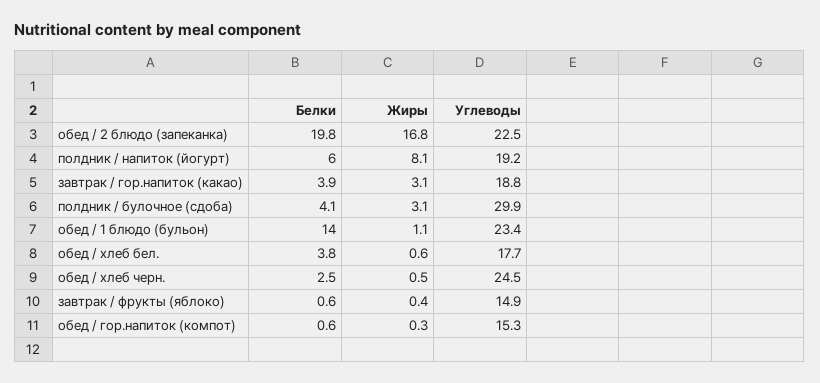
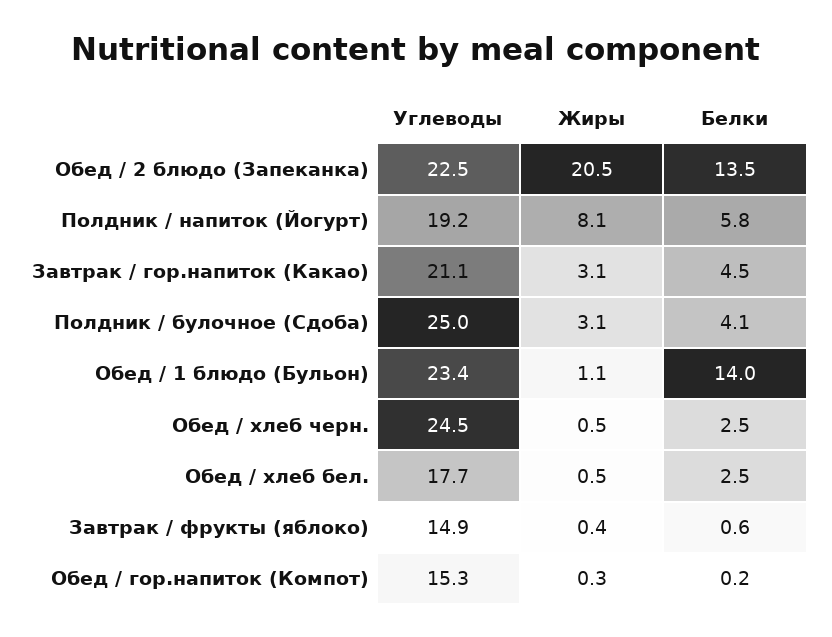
  {
    "Белки": {
-     "обед / 2 блюдо (запеканка)": 19.8,
+     "обед / 2 блюдо (запеканка)": 13.5,
-     "полдник / напиток (йогурт)": 6,
+     "полдник / напиток (йогурт)": 5.8,
-     "завтрак / гор.напиток (какао)": 3.9,
+     "завтрак / гор.напиток (какао)": 4.5,
      "полдник / булочное (сдоба)": 4.1,
      "обед / 1 блюдо (бульон)": 14,
-     "обед / хлеб бел.": 3.8,
+     "обед / хлеб бел.": 2.5,
      "обед / хлеб черн.": 2.5,
      "завтрак / фрукты (яблоко)": 0.6,
-     "обед / гор.напиток (компот)": 0.6
+     "обед / гор.напиток (компот)": 0.2
    },
    "Жиры": {
-     "обед / 2 блюдо (запеканка)": 16.8,
+     "обед / 2 блюдо (запеканка)": 20.5,
      "полдник / напиток (йогурт)": 8.1,
      "завтрак / гор.напиток (какао)": 3.1,
      "полдник / булочное (сдоба)": 3.1,
      "обед / 1 блюдо (бульон)": 1.1,
-     "обед / хлеб бел.": 0.6,
+     "обед / хлеб бел.": 0.5,
      "обед / хлеб черн.": 0.5,
      "завтрак / фрукты (яблоко)": 0.4,
      "обед / гор.напиток (компот)": 0.3
    },
    "Углеводы": {
      "обед / 2 блюдо (запеканка)": 22.5,
      "полдник / напиток (йогурт)": 19.2,
-     "завтрак / гор.напиток (какао)": 18.8,
+     "завтрак / гор.напиток (какао)": 21.1,
-     "полдник / булочное (сдоба)": 29.9,
+     "полдник / булочное (сдоба)": 25,
      "обед / 1 блюдо (бульон)": 23.4,
      "обед / хлеб бел.": 17.7,
      "обед / хлеб черн.": 24.5,
      "завтрак / фрукты (яблоко)": 14.9,
      "обед / гор.напиток (компот)": 15.3
    }
  }

